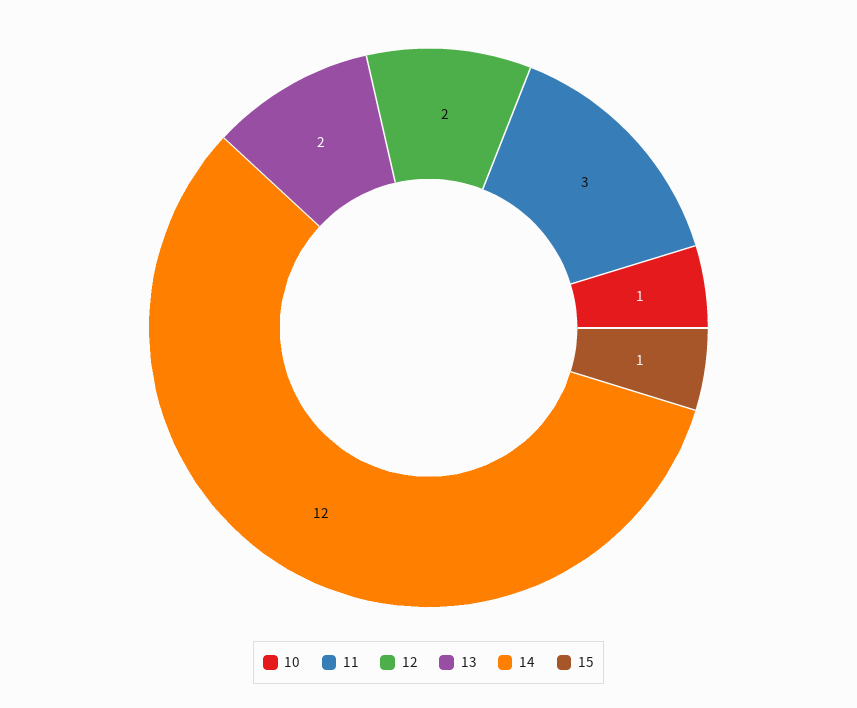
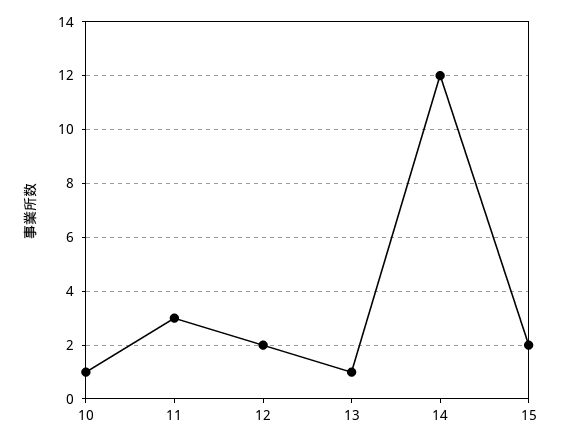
  {
    "10": 1,
    "11": 3,
    "12": 2,
-   "13": 2,
+   "13": 1,
    "14": 12,
-   "15": 1
+   "15": 2
  }

